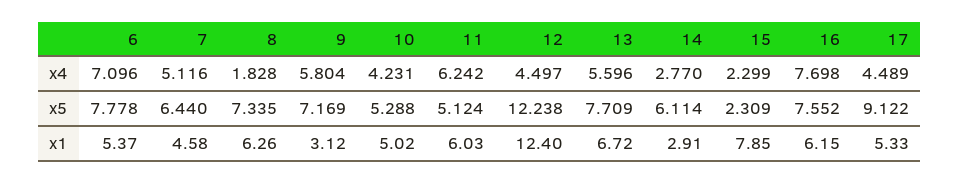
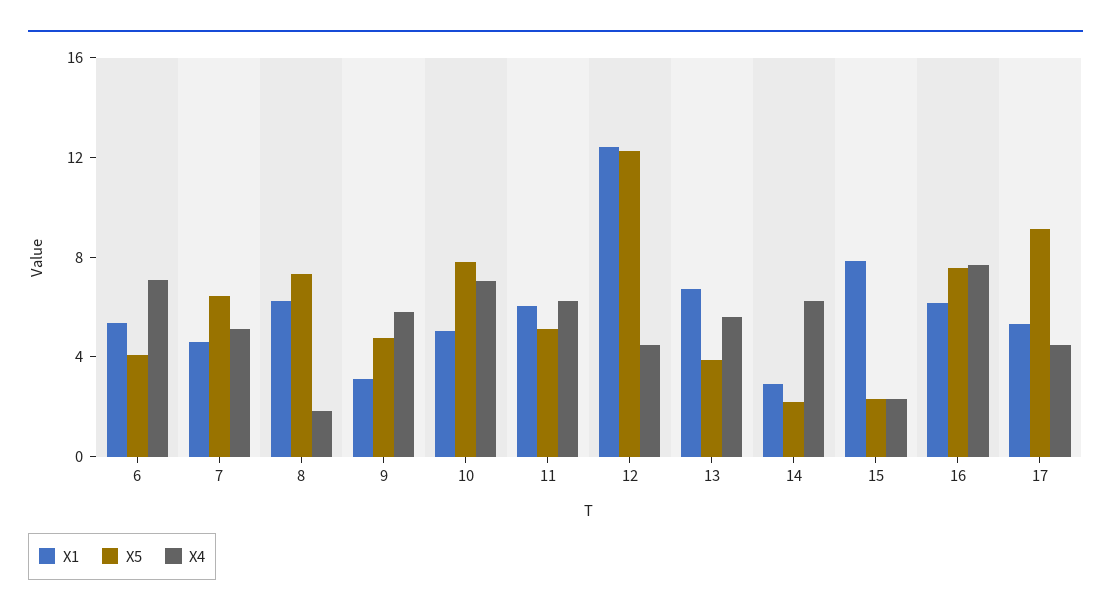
  {
    "x4": {
      "6": 7.096,
      "7": 5.116,
      "8": 1.828,
      "9": 5.804,
-     "10": 4.231,
+     "10": 7,
      "11": 6.242,
      "12": 4.497,
      "13": 5.596,
-     "14": 2.77,
+     "14": 6,
      "15": 2.299,
      "16": 7.698,
      "17": 4.489
    },
    "x5": {
-     "6": 7.778,
+     "6": 4,
      "7": 6.44,
      "8": 7.335,
-     "9": 7.169,
+     "9": 5,
-     "10": 5.288,
+     "10": 8,
      "11": 5.124,
      "12": 12.238,
-     "13": 7.709,
+     "13": 4,
-     "14": 6.114,
+     "14": 2,
      "15": 2.309,
      "16": 7.552,
      "17": 9.122
    },
    "x1": {
      "6": 5.37,
      "7": 4.58,
      "8": 6.26,
      "9": 3.12,
      "10": 5.02,
      "11": 6.03,
      "12": 12.4,
      "13": 6.72,
      "14": 2.91,
      "15": 7.85,
      "16": 6.15,
      "17": 5.33
    }
  }

